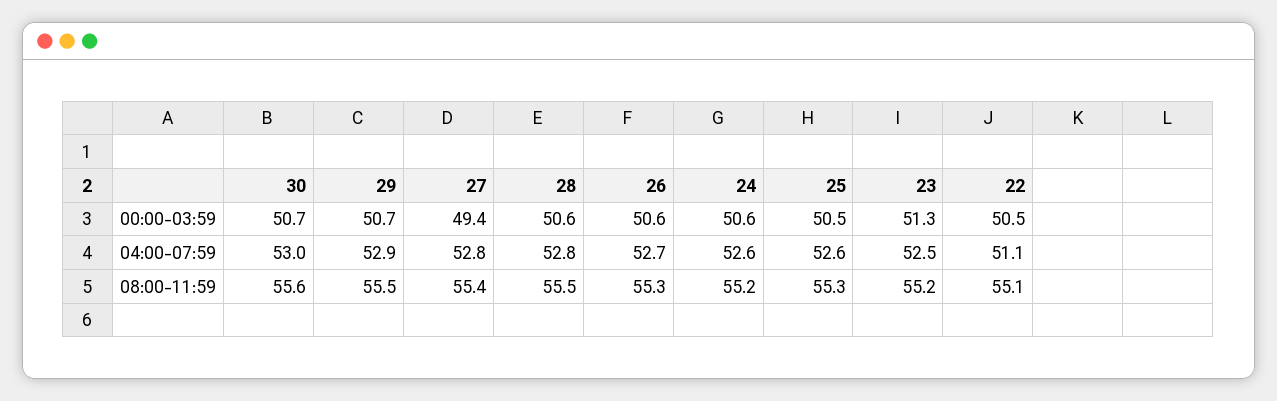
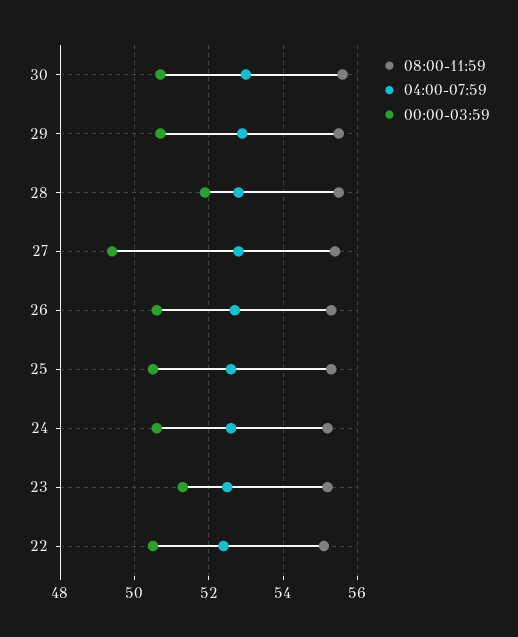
  {
    "00:00-03:59": {
      "30": 50.7,
      "29": 50.7,
      "27": 49.4,
-     "28": 50.6,
+     "28": 52,
      "26": 50.6,
      "24": 50.6,
      "25": 50.5,
      "23": 51.3,
      "22": 50.5
    },
    "04:00-07:59": {
      "30": 53,
      "29": 52.9,
      "27": 52.8,
      "28": 52.8,
      "26": 52.7,
      "24": 52.6,
      "25": 52.6,
      "23": 52.5,
-     "22": 51.1
+     "22": 52.5
    },
    "08:00-11:59": {
      "30": 55.6,
      "29": 55.5,
      "27": 55.4,
      "28": 55.5,
      "26": 55.3,
      "24": 55.2,
      "25": 55.3,
      "23": 55.2,
      "22": 55.1
    }
  }

